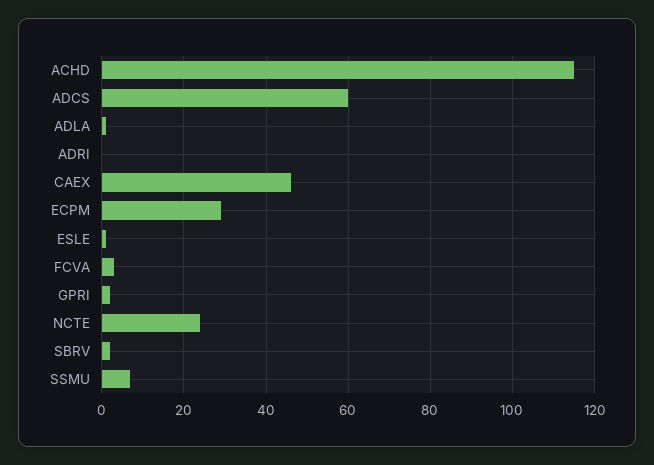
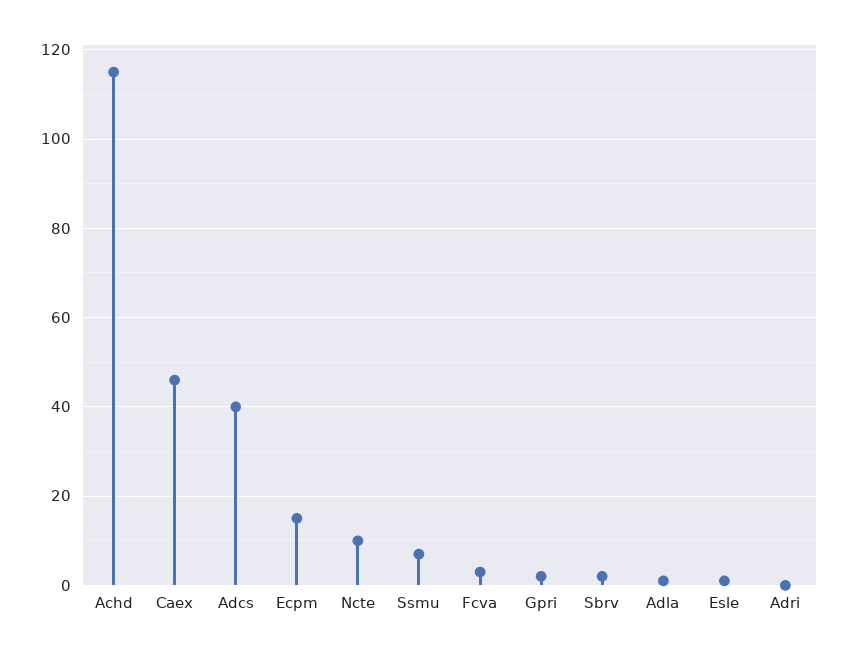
  {
    "ACHD": 115,
-   "ADCS": 60,
+   "ADCS": 40,
    "ADLA": 0,
    "ADRI": 0,
    "CAEX": 45,
-   "ECPM": 30,
+   "ECPM": 15,
    "ESLE": 0,
    "FCVA": 5,
    "GPRI": 0,
-   "NCTE": 25,
+   "NCTE": 10,
    "SBRV": 0,
    "SSMU": 5
  }

